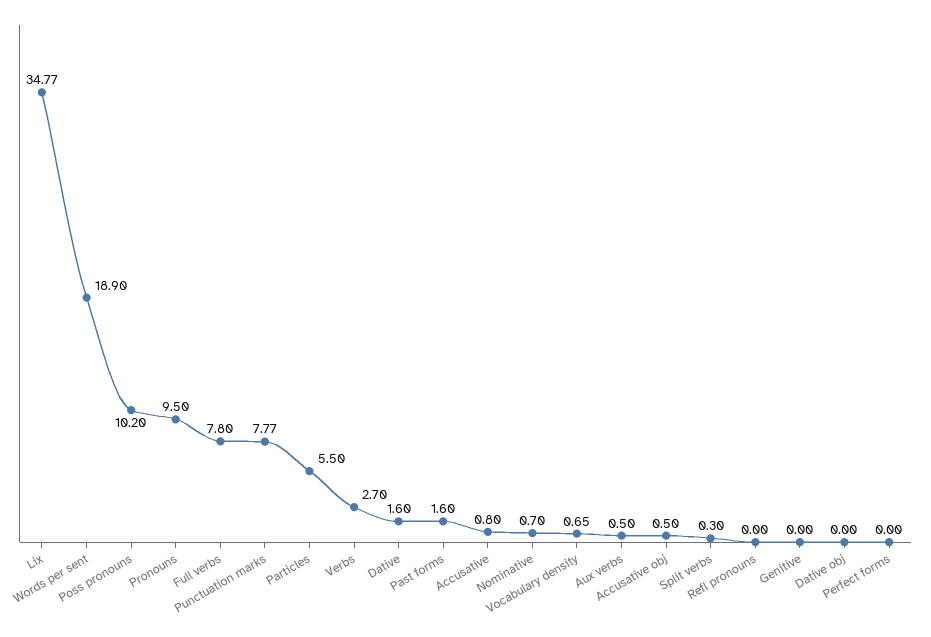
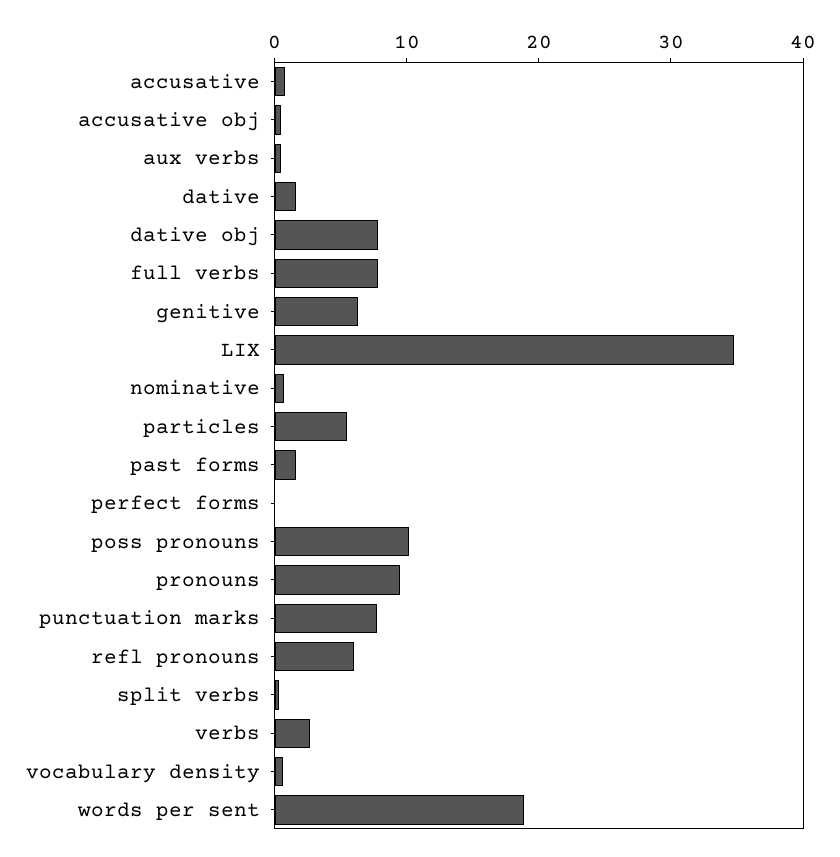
  {
    "Lix": 34.77,
    "Words per sent": 18.9,
    "Poss pronouns": 10.2,
    "Pronouns": 9.5,
    "Full verbs": 7.8,
    "Punctuation marks": 7.77,
    "Particles": 5.5,
    "Verbs": 2.7,
    "Dative": 1.6,
    "Past forms": 1.6,
    "Accusative": 0.8,
    "Nominative": 0.7,
    "Vocabulary density": 0.65,
    "Aux verbs": 0.5,
    "Accusative obj": 0.5,
    "Split verbs": 0.3,
-   "Refl pronouns": 0,
+   "Refl pronouns": 6,
-   "Genitive": 0,
+   "Genitive": 6,
-   "Dative obj": 0,
+   "Dative obj": 8,
    "Perfect forms": 0
  }

